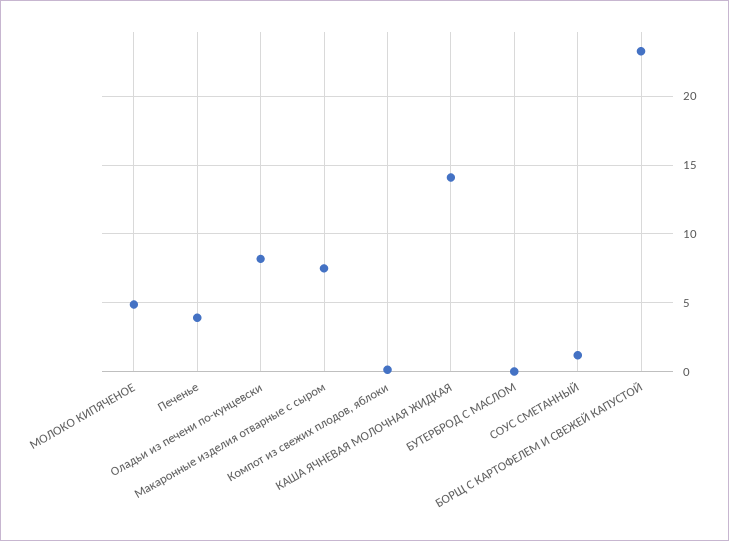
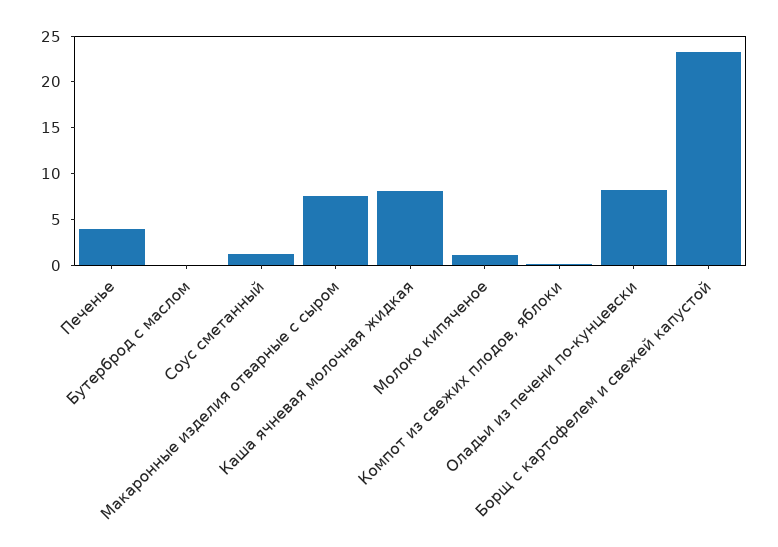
  {
-   "МОЛОКО КИПЯЧЕНОЕ": 5,
+   "МОЛОКО КИПЯЧЕНОЕ": 1,
    "Печенье": 4,
    "Оладьи из печени по-кунцевски": 8,
    "Макаронные изделия отварные с сыром": 7.5,
    "Компот из свежих плодов, яблоки": 0,
-   "КАША ЯЧНЕВАЯ МОЛОЧНАЯ ЖИДКАЯ": 14,
+   "КАША ЯЧНЕВАЯ МОЛОЧНАЯ ЖИДКАЯ": 8,
    "БУТЕРБРОД С МАСЛОМ": 0,
    "СОУС СМЕТАННЫЙ": 1,
    "БОРЩ С КАРТОФЕЛЕМ И СВЕЖЕЙ КАПУСТОЙ": 23.5
  }

